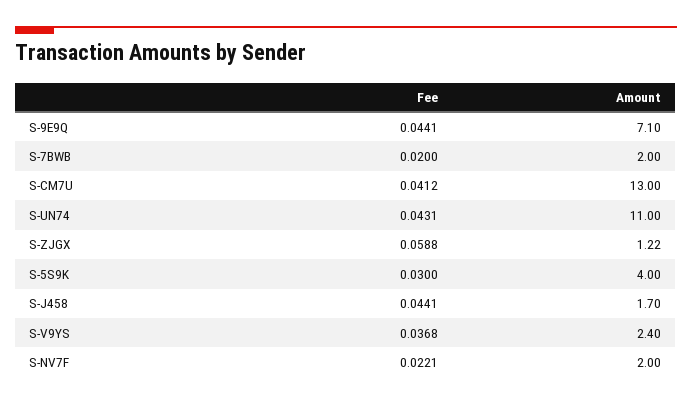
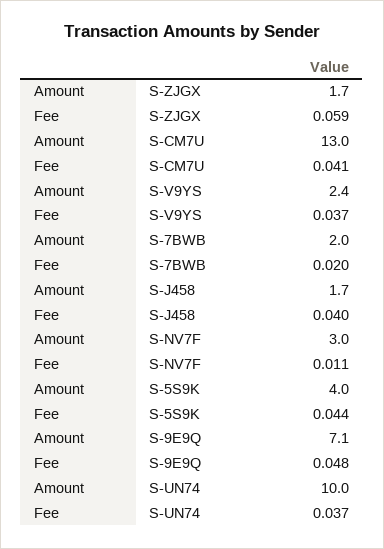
  {
    "Fee": {
-     "S-9E9Q": 0.0441,
+     "S-9E9Q": 0.048,
      "S-7BWB": 0.02,
      "S-CM7U": 0.0412,
-     "S-UN74": 0.0431,
+     "S-UN74": 0.037,
      "S-ZJGX": 0.0588,
-     "S-5S9K": 0.03,
+     "S-5S9K": 0.044,
-     "S-J458": 0.0441,
+     "S-J458": 0.04,
      "S-V9YS": 0.0368,
-     "S-NV7F": 0.0221
+     "S-NV7F": 0.011
    },
    "Amount": {
      "S-9E9Q": 7.1,
      "S-7BWB": 2,
      "S-CM7U": 13,
-     "S-UN74": 11,
+     "S-UN74": 10,
-     "S-ZJGX": 1.22,
+     "S-ZJGX": 1.7,
      "S-5S9K": 4,
      "S-J458": 1.7,
      "S-V9YS": 2.4,
-     "S-NV7F": 2
+     "S-NV7F": 3
    }
  }

